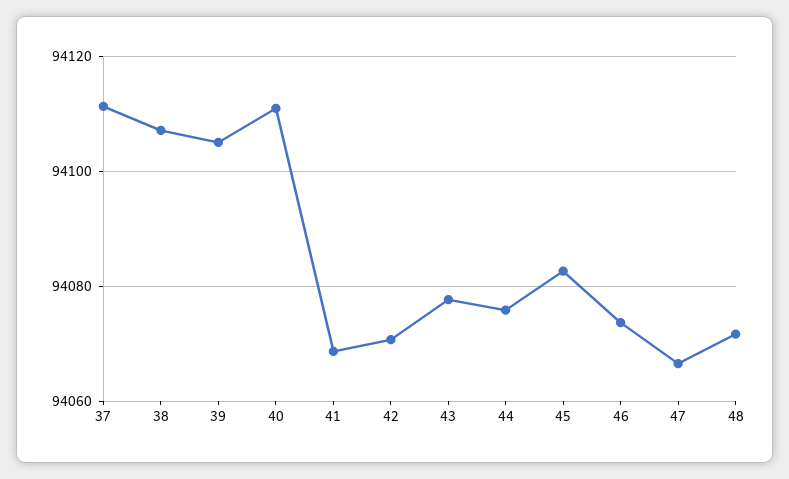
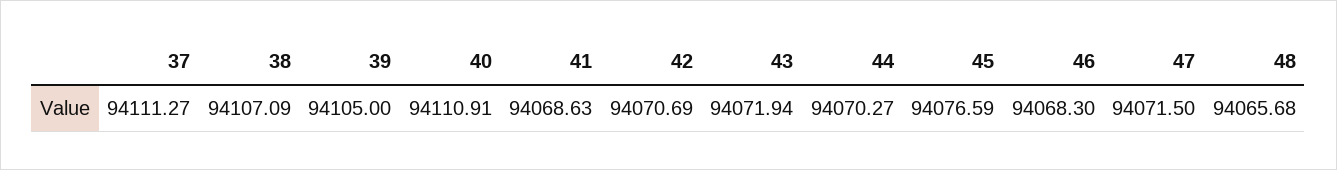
  {
    "37": 94111.27,
    "38": 94107.09,
    "39": 94105,
    "40": 94110.91,
    "41": 94068.63,
    "42": 94070.69,
-   "43": 94078,
+   "43": 94071.94,
-   "44": 94076,
+   "44": 94070.27,
-   "45": 94082,
+   "45": 94076.59,
-   "46": 94074,
+   "46": 94068.3,
-   "47": 94066,
+   "47": 94071.5,
-   "48": 94072
+   "48": 94065.68
  }

